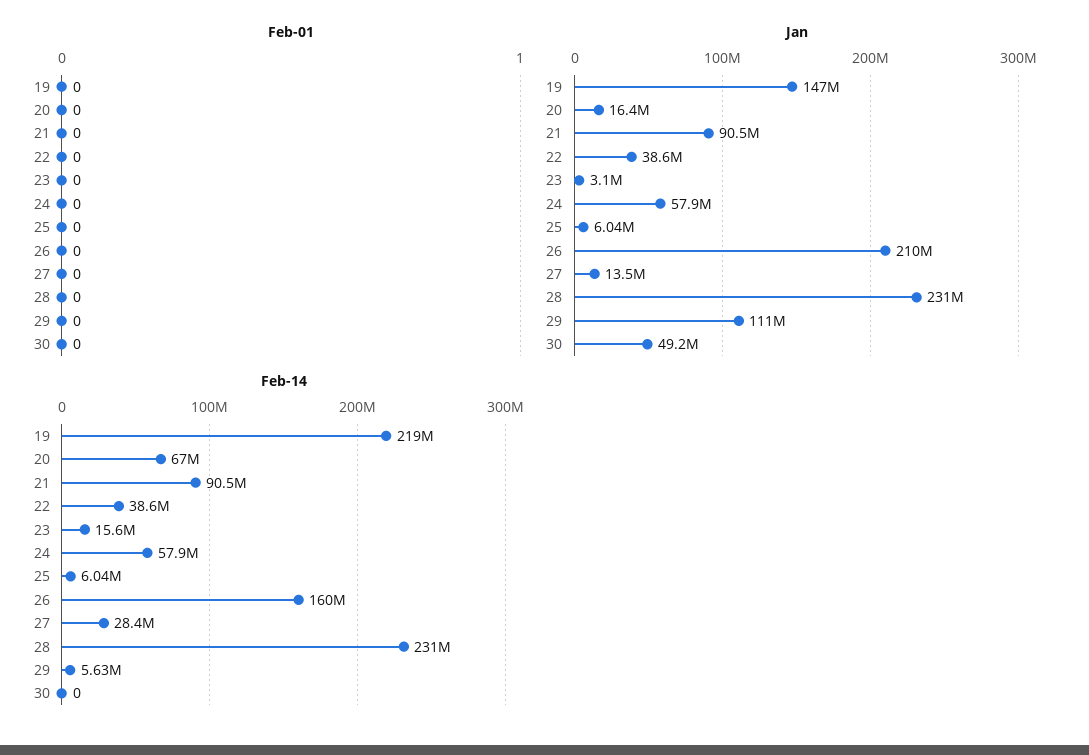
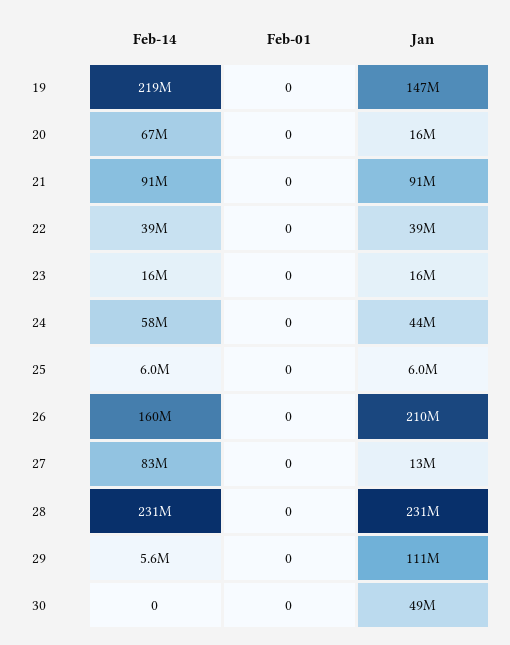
  {
    "Feb-01": {
      "19": 0,
      "20": 0,
      "21": 0,
      "22": 0,
      "23": 0,
      "24": 0,
      "25": 0,
      "26": 0,
      "27": 0,
      "28": 0,
      "29": 0,
      "30": 0
    },
    "Jan": {
      "19": 147000000,
      "20": 16400000,
      "21": 90500000,
      "22": 38600000,
-     "23": 3100000,
+     "23": 16000000,
-     "24": 57900000,
+     "24": 44000000,
      "25": 6040000,
      "26": 210000000,
      "27": 13500000,
      "28": 231000000,
      "29": 111000000,
      "30": 49200000
    },
    "Feb-14": {
      "19": 219000000,
      "20": 67000000,
      "21": 90500000,
      "22": 38600000,
      "23": 15600000,
      "24": 57900000,
      "25": 6040000,
      "26": 160000000,
-     "27": 28400000,
+     "27": 83000000,
      "28": 231000000,
      "29": 5630000,
      "30": 0
    }
  }

